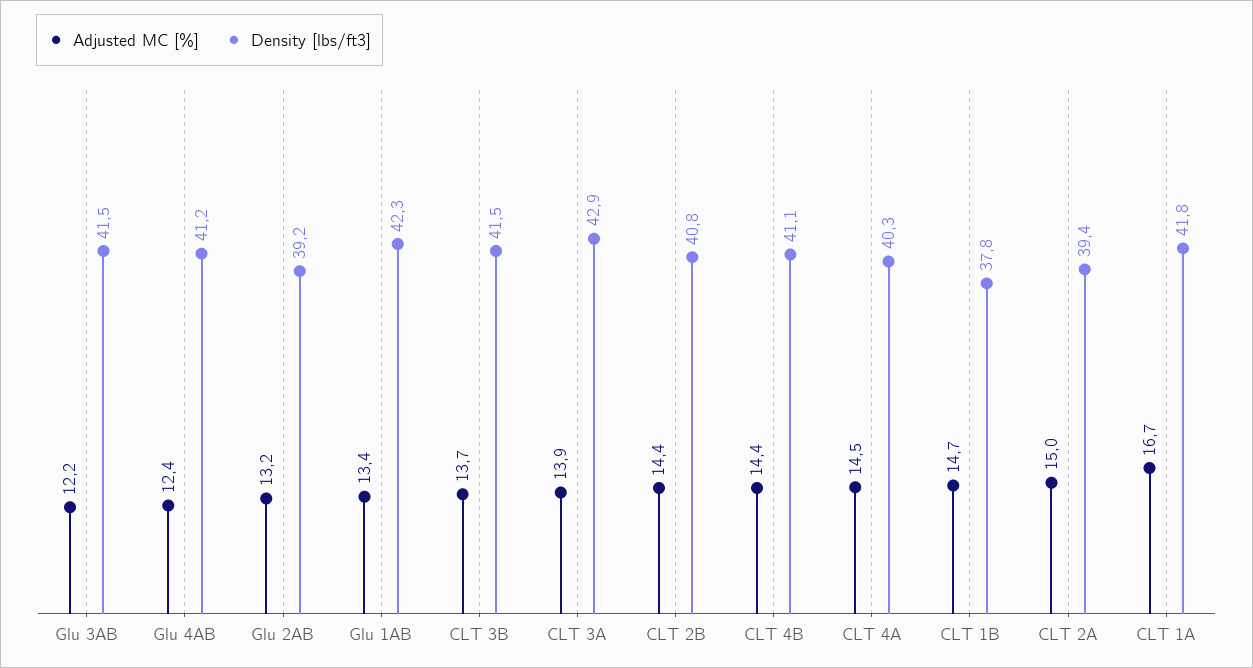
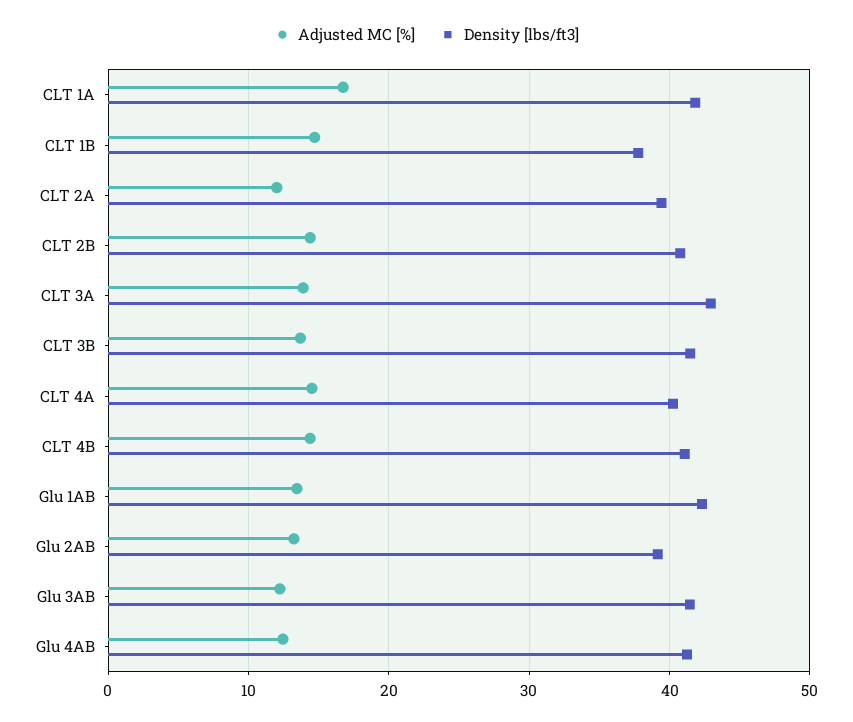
  {
    "Adjusted MC [%]": {
      "Glu 3AB": 12.2,
      "Glu 4AB": 12.4,
      "Glu 2AB": 13.2,
      "Glu 1AB": 13.4,
      "CLT 3B": 13.7,
      "CLT 3A": 13.9,
      "CLT 2B": 14.4,
      "CLT 4B": 14.4,
      "CLT 4A": 14.5,
      "CLT 1B": 14.7,
-     "CLT 2A": 15,
+     "CLT 2A": 12,
      "CLT 1A": 16.7
    },
    "Density [lbs/ft3]": {
      "Glu 3AB": 41.5,
      "Glu 4AB": 41.2,
      "Glu 2AB": 39.2,
      "Glu 1AB": 42.3,
      "CLT 3B": 41.5,
      "CLT 3A": 42.9,
      "CLT 2B": 40.8,
      "CLT 4B": 41.1,
      "CLT 4A": 40.3,
      "CLT 1B": 37.8,
      "CLT 2A": 39.4,
      "CLT 1A": 41.8
    }
  }

